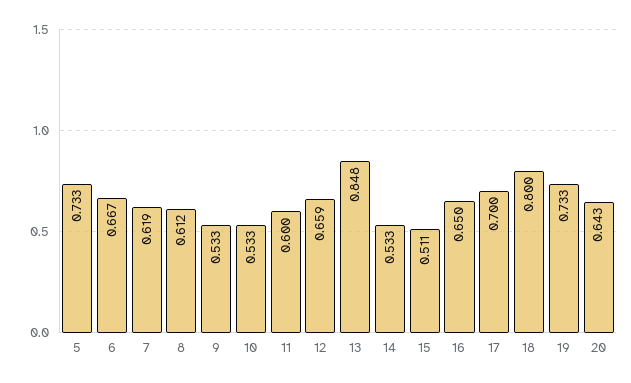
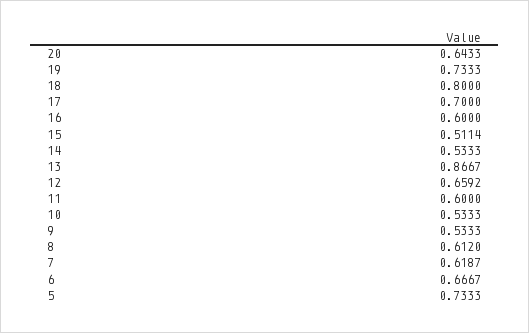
  {
    "5": 0.7333,
    "6": 0.6667,
    "7": 0.6187,
    "8": 0.612,
    "9": 0.5333,
    "10": 0.5333,
    "11": 0.6,
    "12": 0.6592,
-   "13": 0.848,
+   "13": 0.8667,
    "14": 0.5333,
    "15": 0.5114,
-   "16": 0.65,
+   "16": 0.6,
    "17": 0.7,
    "18": 0.8,
    "19": 0.7333,
    "20": 0.6433
  }

